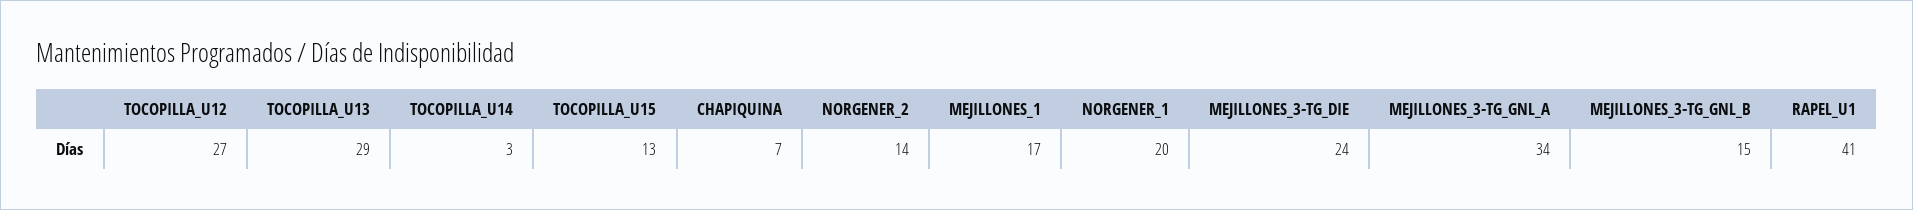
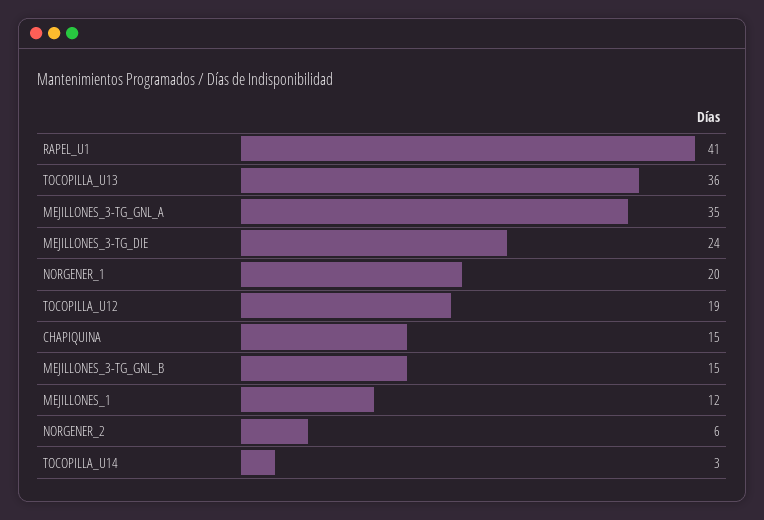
  {
-   "TOCOPILLA_U12": 27,
+   "TOCOPILLA_U12": 19,
-   "TOCOPILLA_U13": 29,
+   "TOCOPILLA_U13": 36,
    "TOCOPILLA_U14": 3,
-   "TOCOPILLA_U15": 13,
-   "CHAPIQUINA": 7,
+   "CHAPIQUINA": 15,
-   "NORGENER_2": 14,
+   "NORGENER_2": 6,
-   "MEJILLONES_1": 17,
+   "MEJILLONES_1": 12,
    "NORGENER_1": 20,
    "MEJILLONES_3-TG_DIE": 24,
-   "MEJILLONES_3-TG_GNL_A": 34,
+   "MEJILLONES_3-TG_GNL_A": 35,
    "MEJILLONES_3-TG_GNL_B": 15,
    "RAPEL_U1": 41
  }

